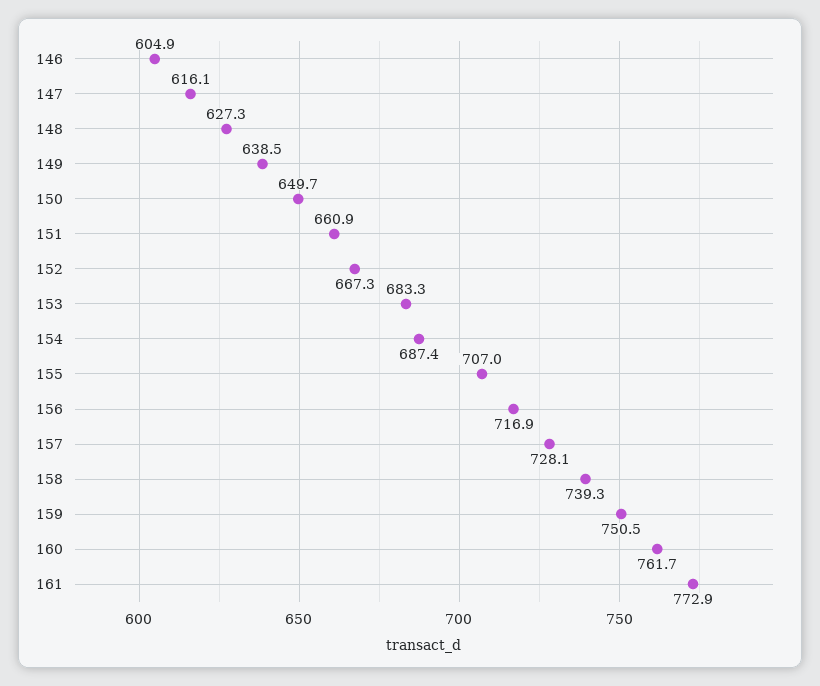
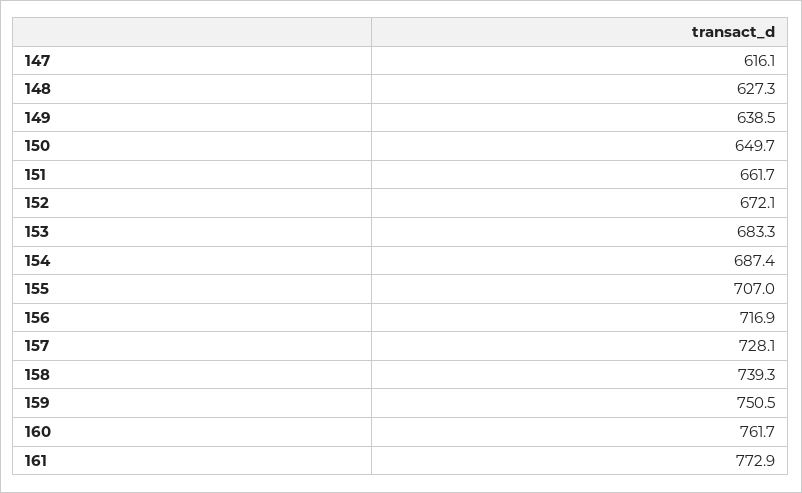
  {
-   "146": 604.9,
    "147": 616.1,
    "148": 627.3,
    "149": 638.5,
    "150": 649.7,
-   "151": 660.9,
+   "151": 661.7,
-   "152": 667.3,
+   "152": 672.1,
    "153": 683.3,
    "154": 687.4,
    "155": 707,
    "156": 716.9,
    "157": 728.1,
    "158": 739.3,
    "159": 750.5,
    "160": 761.7,
    "161": 772.9
  }

